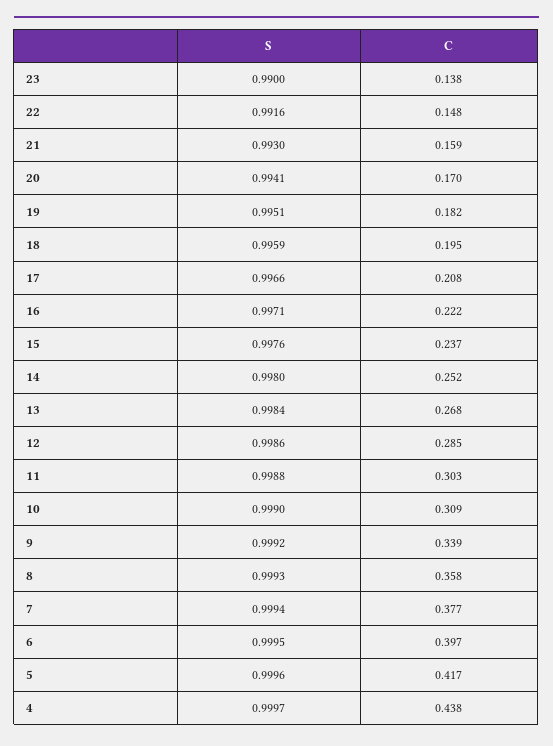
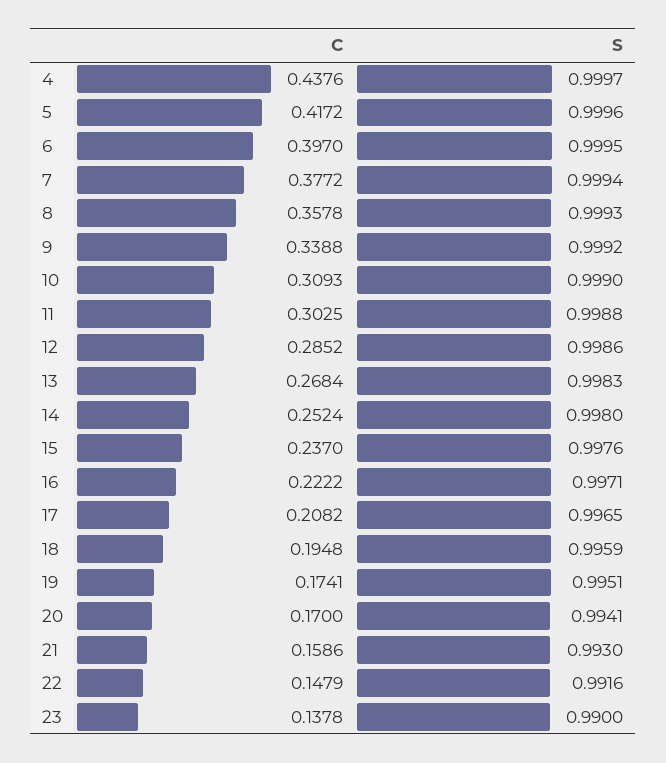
  {
    "S": {
      "23": 0.99,
      "22": 0.9916,
      "21": 0.993,
      "20": 0.9941,
      "19": 0.9951,
      "18": 0.9959,
-     "17": 0.9966,
+     "17": 0.9965,
      "16": 0.9971,
      "15": 0.9976,
      "14": 0.998,
-     "13": 0.9984,
+     "13": 0.9983,
      "12": 0.9986,
      "11": 0.9988,
      "10": 0.999,
      "9": 0.9992,
      "8": 0.9993,
      "7": 0.9994,
      "6": 0.9995,
      "5": 0.9996,
      "4": 0.9997
    },
    "C": {
      "23": 0.1378,
      "22": 0.1479,
      "21": 0.1586,
      "20": 0.17,
-     "19": 0.182,
+     "19": 0.1741,
      "18": 0.1948,
      "17": 0.2082,
      "16": 0.2222,
      "15": 0.237,
      "14": 0.2524,
      "13": 0.2684,
      "12": 0.2852,
      "11": 0.3025,
      "10": 0.3093,
      "9": 0.3388,
      "8": 0.3578,
      "7": 0.3772,
      "6": 0.397,
      "5": 0.4172,
      "4": 0.4376
    }
  }

